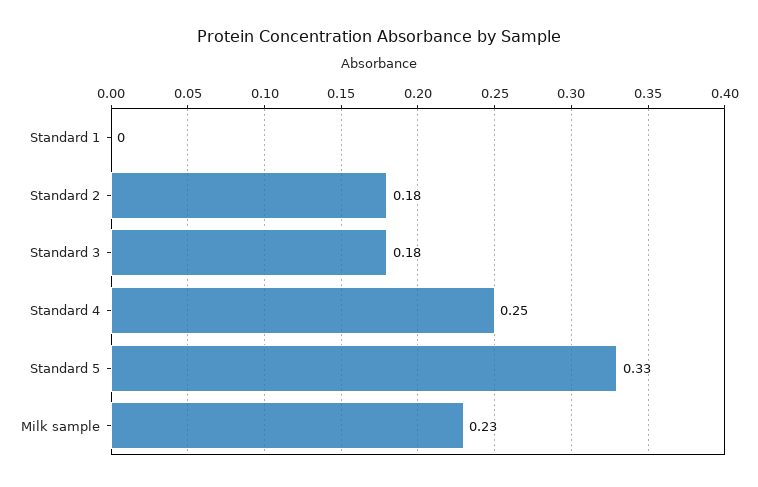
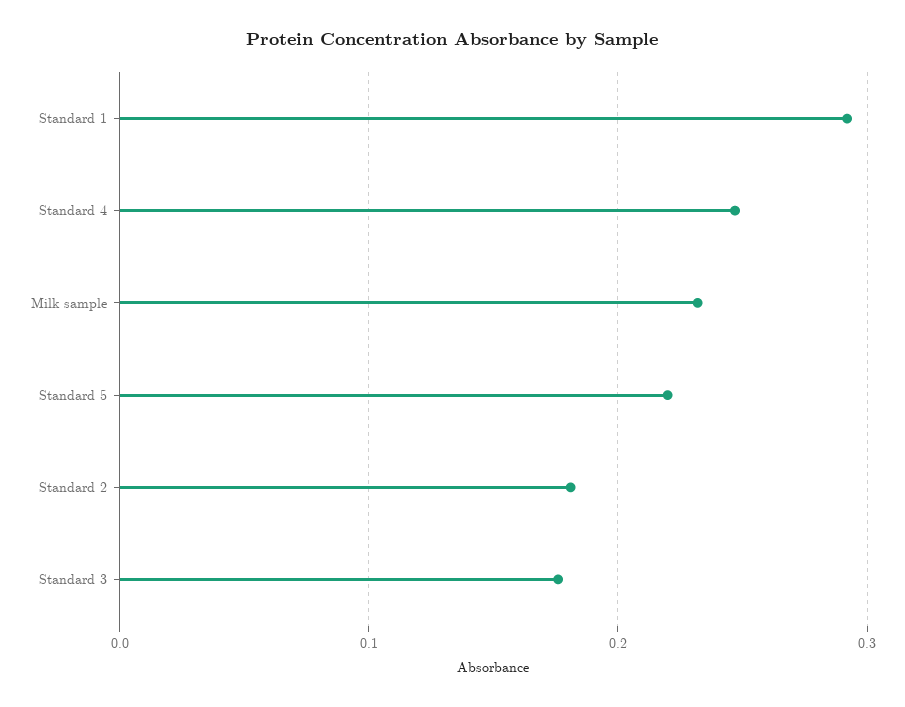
  {
-   "Standard 1": 0,
+   "Standard 1": 0.29,
    "Standard 2": 0.18,
    "Standard 3": 0.18,
    "Standard 4": 0.25,
-   "Standard 5": 0.33,
+   "Standard 5": 0.22,
    "Milk sample": 0.23
  }

